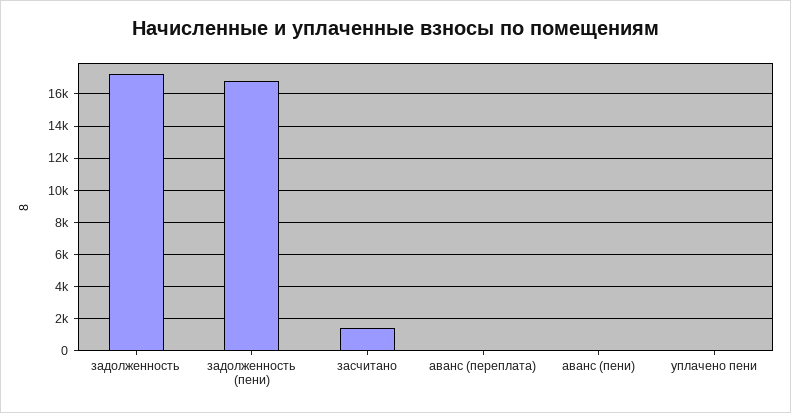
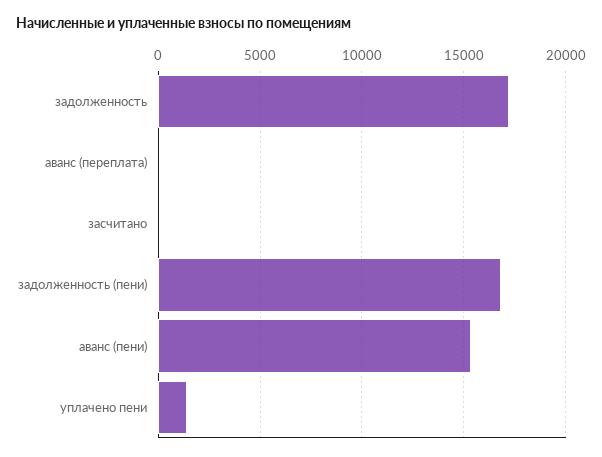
  {
    "задолженность": 17000,
    "задолженность (пени)": 17000,
-   "засчитано": 1500,
+   "засчитано": 0,
    "аванс (переплата)": 0,
-   "аванс (пени)": 0,
+   "аванс (пени)": 15500,
-   "уплачено пени": 0
+   "уплачено пени": 1500
  }

